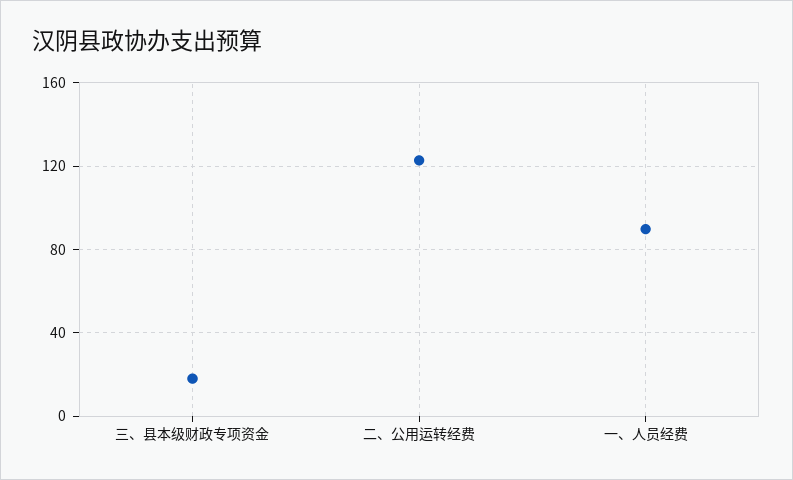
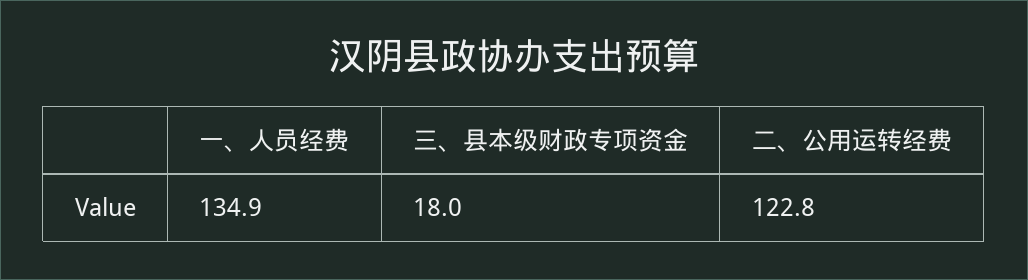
  {
    "三、县本级财政专项资金": 18,
    "二、公用运转经费": 122.8,
-   "一、人员经费": 90
+   "一、人员经费": 134.9
  }

